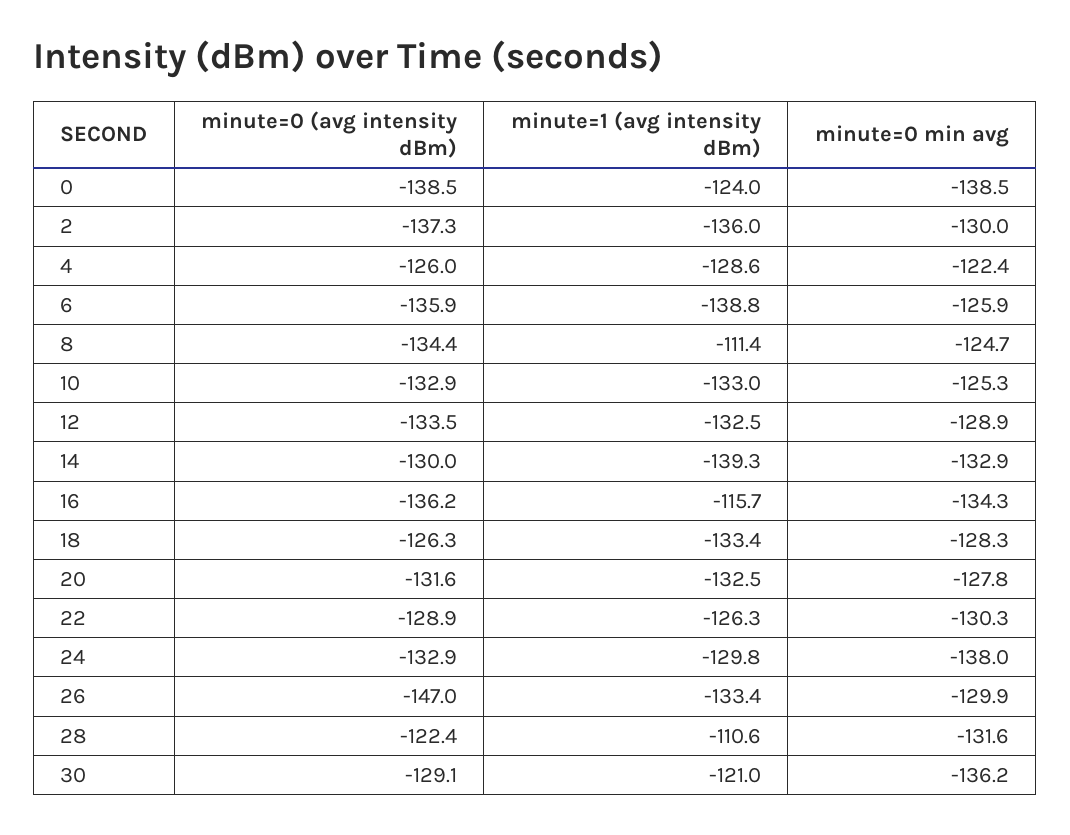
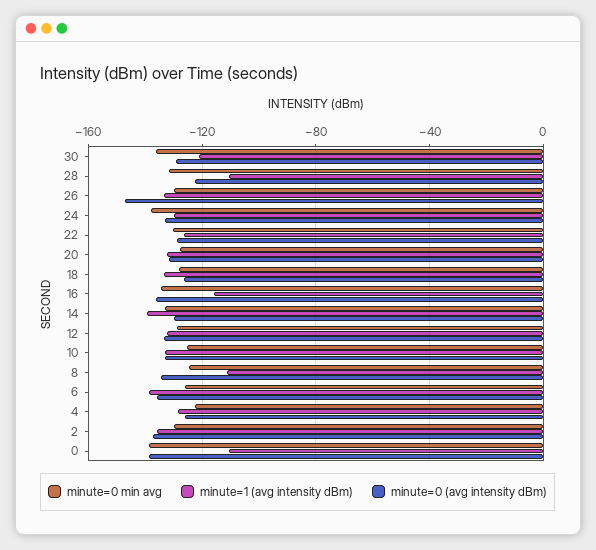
  {
    "minute=0 (avg intensity dBm)": {
      "0": -138.5,
      "2": -137.3,
      "4": -126,
      "6": -135.9,
      "8": -134.4,
      "10": -132.9,
      "12": -133.5,
      "14": -130,
      "16": -136.2,
      "18": -126.3,
      "20": -131.6,
      "22": -128.9,
      "24": -132.9,
      "26": -147,
      "28": -122.4,
      "30": -129.1
    },
    "minute=1 (avg intensity dBm)": {
-     "0": -124,
+     "0": -110,
      "2": -136,
      "4": -128.6,
      "6": -138.8,
      "8": -111.4,
      "10": -133,
      "12": -132.5,
      "14": -139.3,
      "16": -115.7,
      "18": -133.4,
      "20": -132.5,
      "22": -126.3,
      "24": -129.8,
      "26": -133.4,
      "28": -110.6,
      "30": -121
    },
    "minute=0 min avg": {
      "0": -138.5,
      "2": -130,
      "4": -122.4,
      "6": -125.9,
      "8": -124.7,
      "10": -125.3,
      "12": -128.9,
      "14": -132.9,
      "16": -134.3,
      "18": -128.3,
      "20": -127.8,
      "22": -130.3,
      "24": -138,
      "26": -129.9,
      "28": -131.6,
      "30": -136.2
    }
  }

